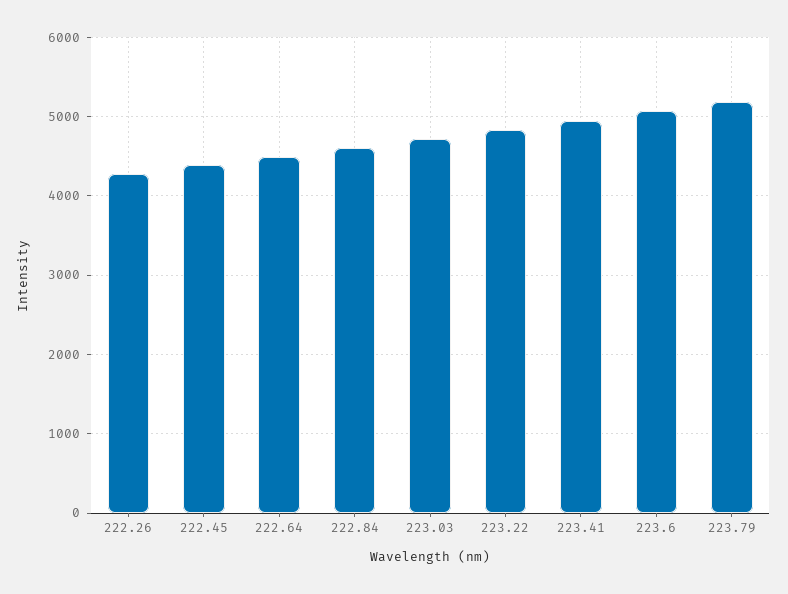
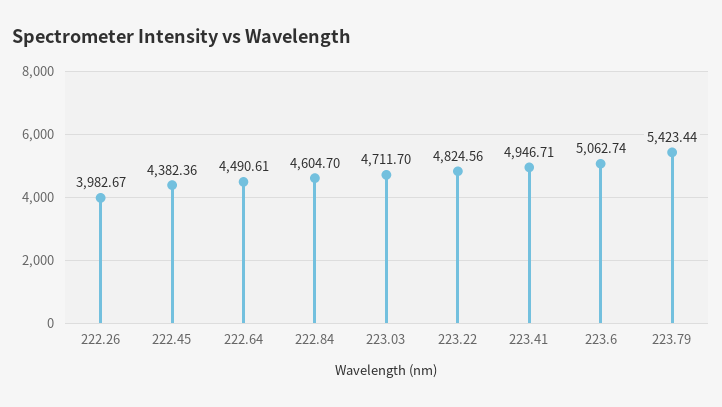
  {
-   "222.26": 4300,
+   "222.26": 3982.67,
    "222.45": 4382.36,
    "222.64": 4490.61,
    "222.84": 4604.7,
    "223.03": 4711.7,
    "223.22": 4824.56,
    "223.41": 4946.71,
    "223.6": 5062.74,
-   "223.79": 5200
+   "223.79": 5423.44
  }

